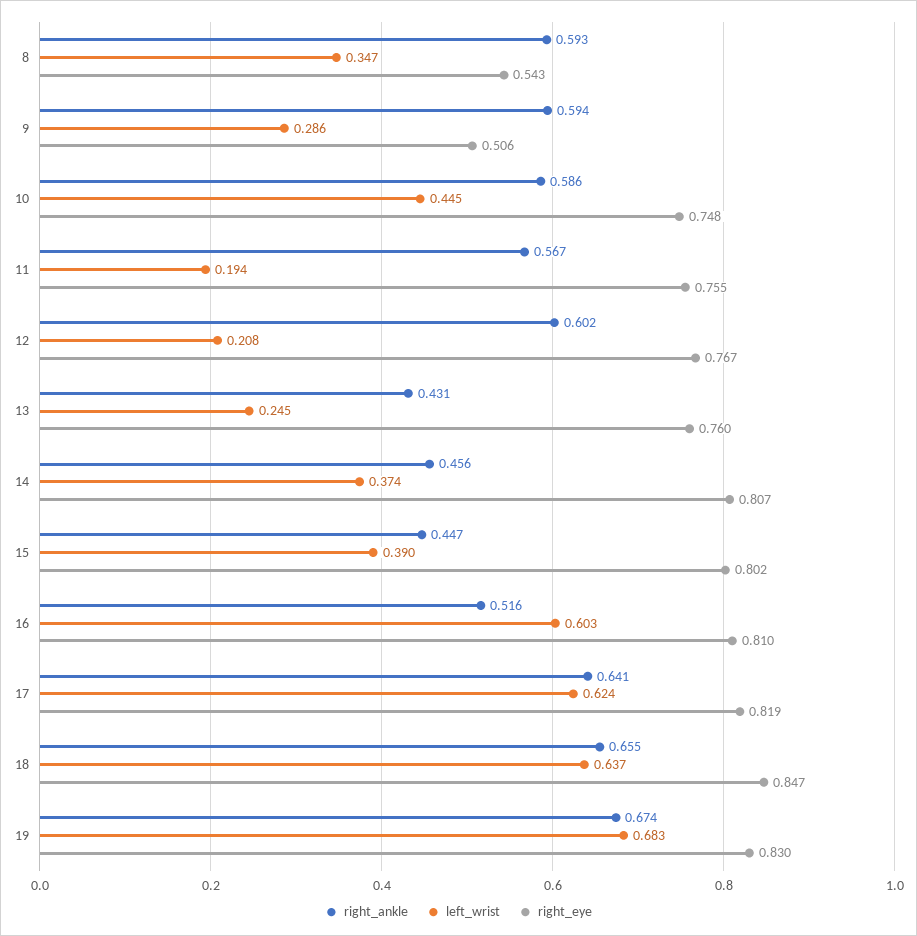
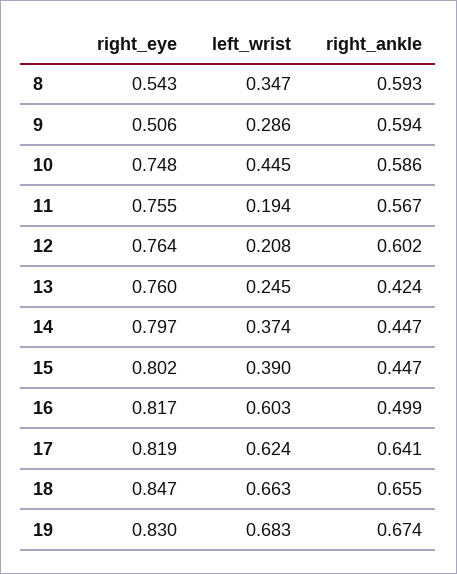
  {
    "right_ankle": {
      "8": 0.593,
      "9": 0.594,
      "10": 0.586,
      "11": 0.567,
      "12": 0.602,
-     "13": 0.431,
+     "13": 0.424,
-     "14": 0.456,
+     "14": 0.447,
      "15": 0.447,
-     "16": 0.516,
+     "16": 0.499,
      "17": 0.641,
      "18": 0.655,
      "19": 0.674
    },
    "left_wrist": {
      "8": 0.347,
      "9": 0.286,
      "10": 0.445,
      "11": 0.194,
      "12": 0.208,
      "13": 0.245,
      "14": 0.374,
      "15": 0.39,
      "16": 0.603,
      "17": 0.624,
-     "18": 0.637,
+     "18": 0.663,
      "19": 0.683
    },
    "right_eye": {
      "8": 0.543,
      "9": 0.506,
      "10": 0.748,
      "11": 0.755,
-     "12": 0.767,
+     "12": 0.764,
      "13": 0.76,
-     "14": 0.807,
+     "14": 0.797,
      "15": 0.802,
-     "16": 0.81,
+     "16": 0.817,
      "17": 0.819,
      "18": 0.847,
      "19": 0.83
    }
  }

